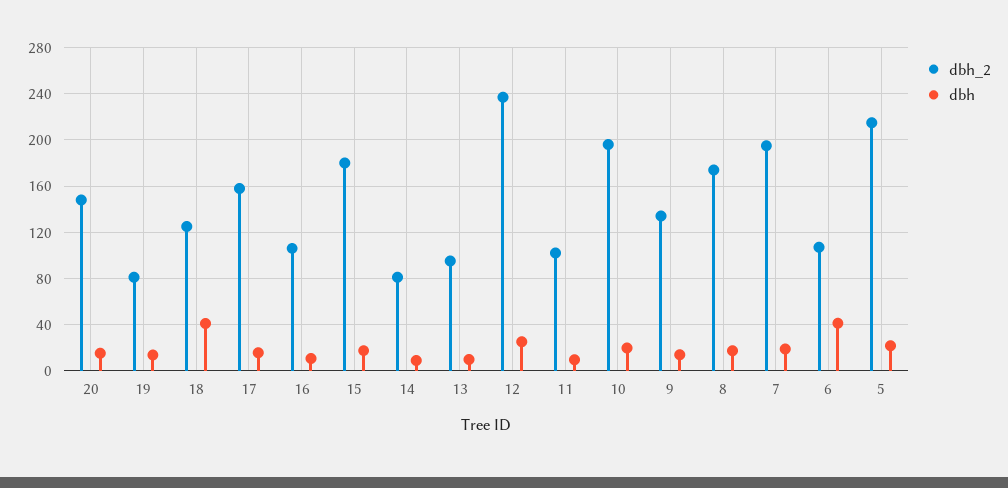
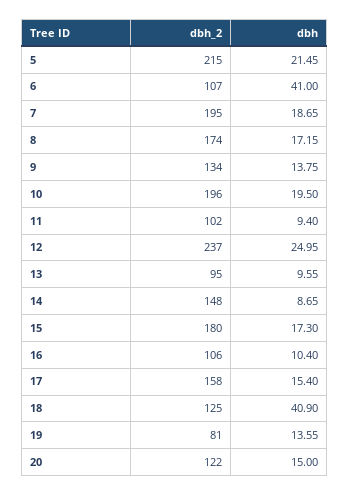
  {
    "dbh_2": {
-     "20": 150,
+     "20": 122,
      "19": 81,
      "18": 125,
      "17": 158,
      "16": 106,
      "15": 180,
-     "14": 80,
+     "14": 148,
      "13": 95,
      "12": 237,
      "11": 102,
      "10": 196,
      "9": 134,
      "8": 174,
      "7": 195,
      "6": 107,
      "5": 215
    },
    "dbh": {
      "20": 15,
      "19": 13.55,
      "18": 40.9,
      "17": 15.4,
      "16": 10.4,
      "15": 17.3,
      "14": 8.65,
      "13": 9.55,
      "12": 24.95,
      "11": 9.4,
      "10": 19.5,
      "9": 13.75,
      "8": 17.15,
      "7": 18.65,
      "6": 41,
      "5": 21.45
    }
  }

